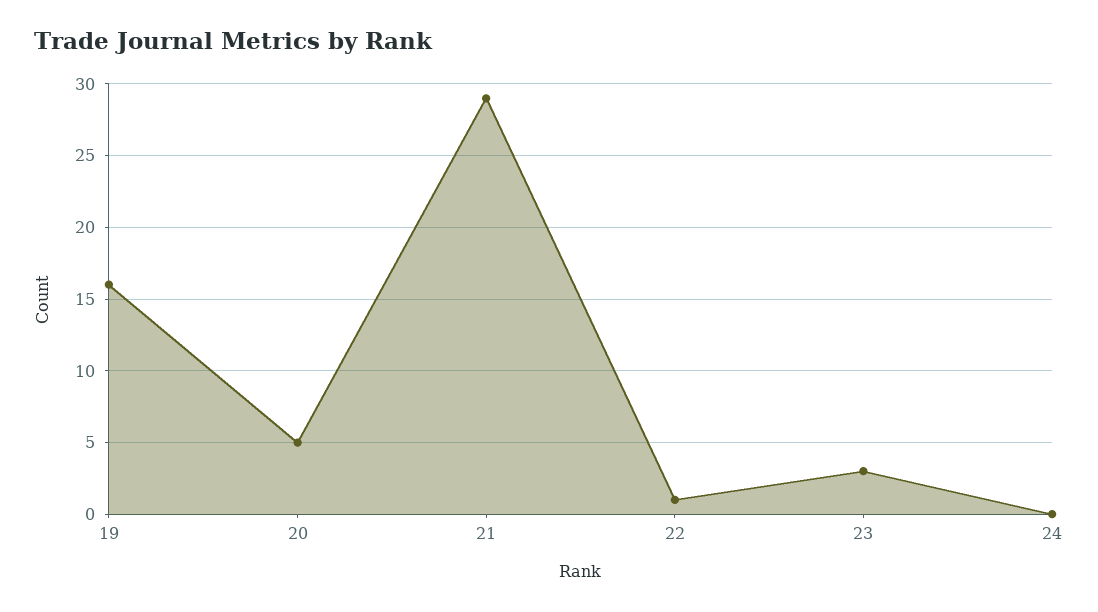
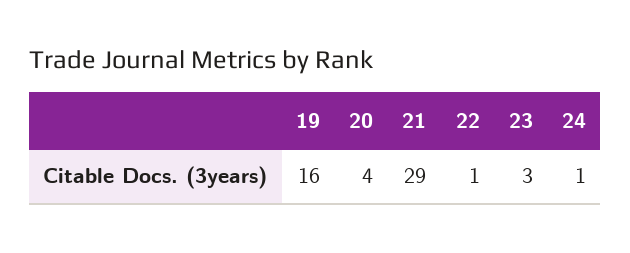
  {
    "19": 16,
-   "20": 5,
+   "20": 4,
    "21": 29,
    "22": 1,
    "23": 3,
-   "24": 0
+   "24": 1
  }

